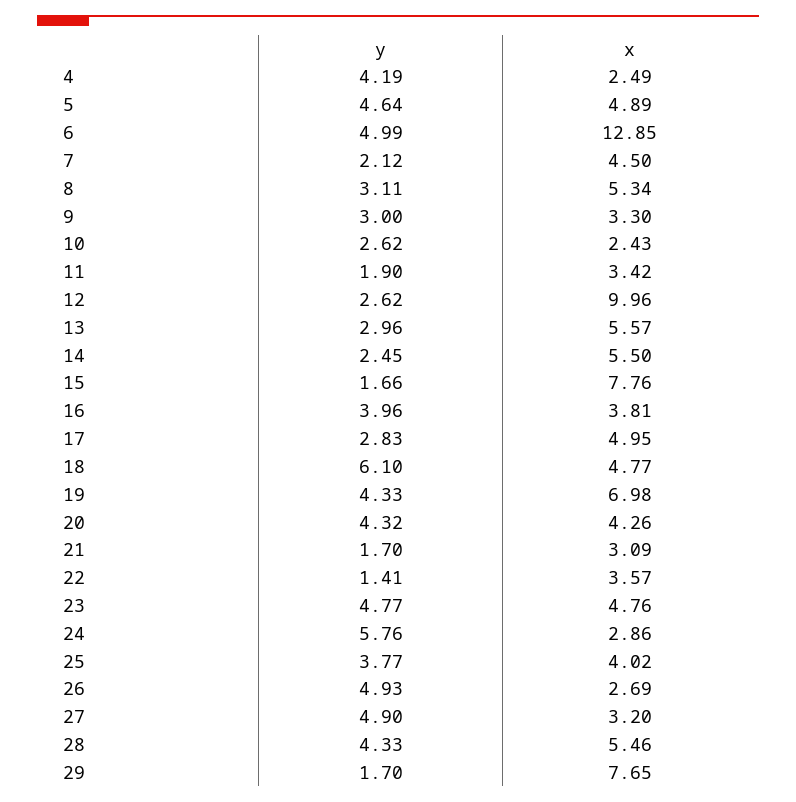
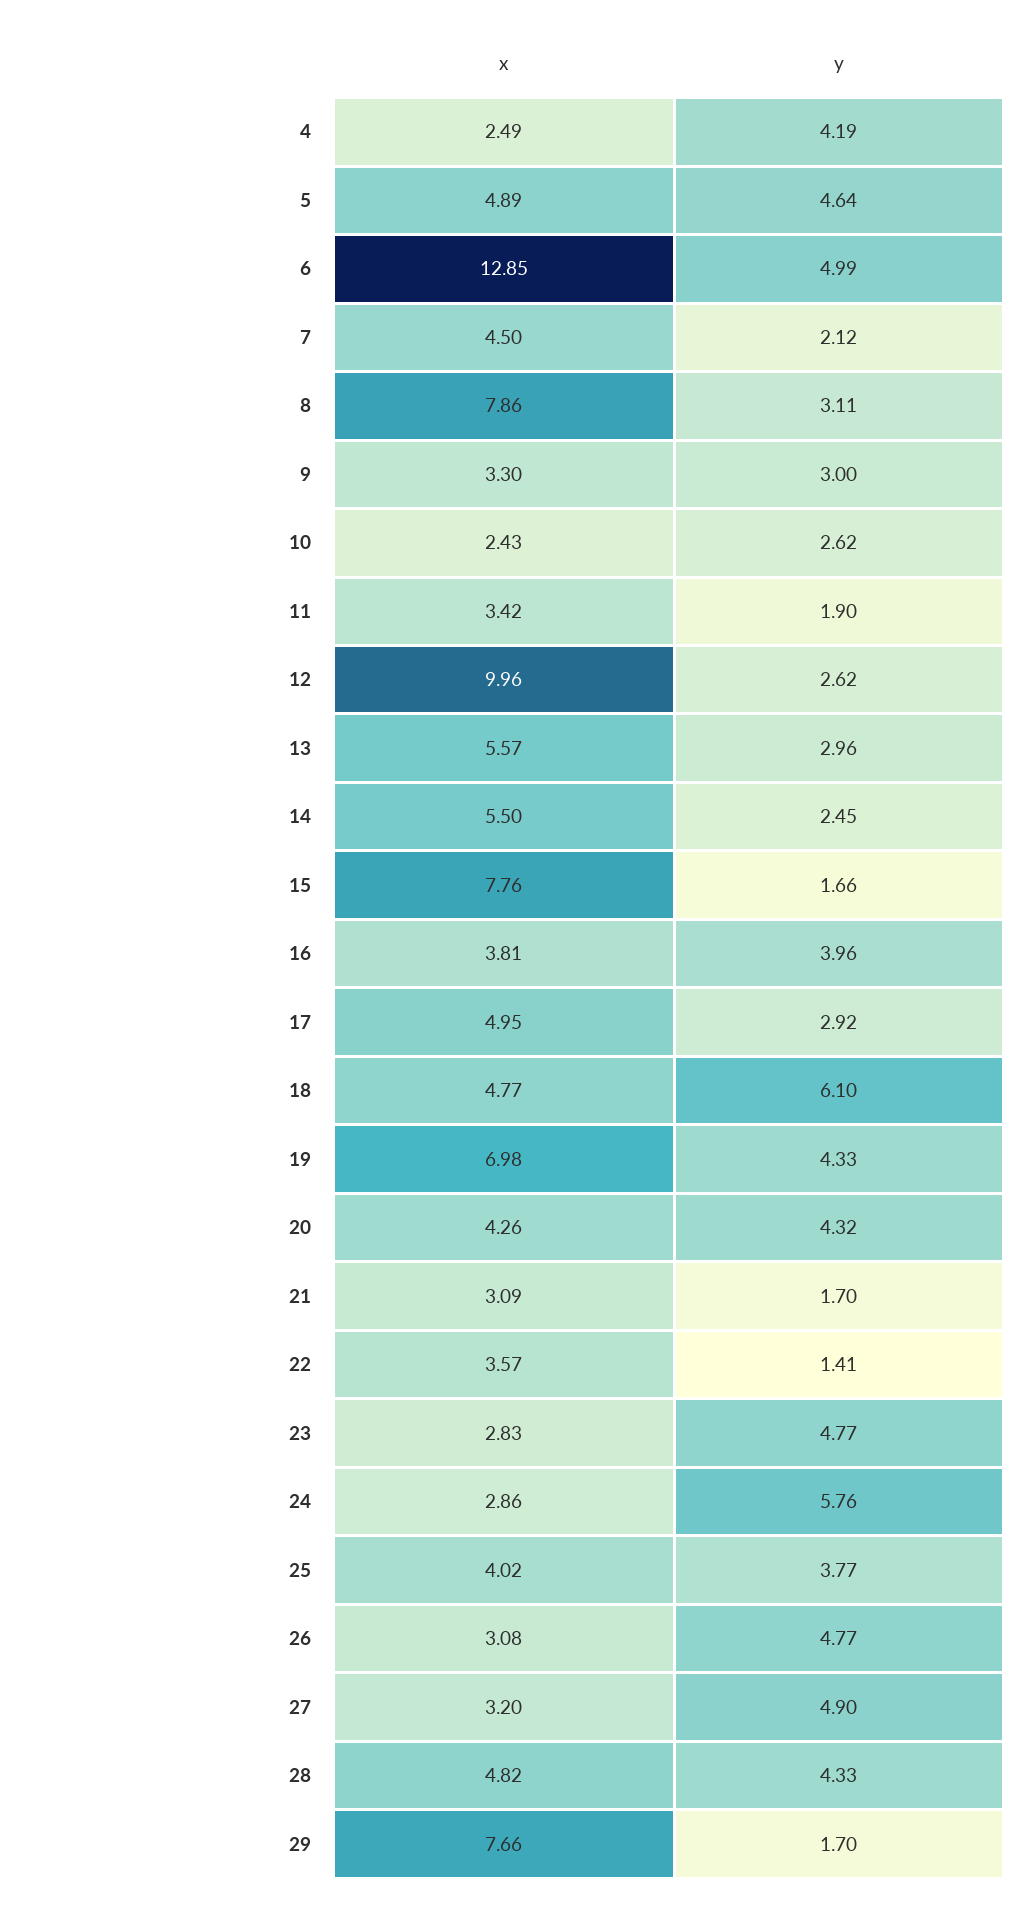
  {
    "y": {
      "4": 4.19,
      "5": 4.64,
      "6": 4.99,
      "7": 2.12,
      "8": 3.11,
      "9": 3,
      "10": 2.62,
      "11": 1.9,
      "12": 2.62,
      "13": 2.96,
      "14": 2.45,
      "15": 1.66,
      "16": 3.96,
-     "17": 2.83,
+     "17": 2.92,
      "18": 6.1,
      "19": 4.33,
      "20": 4.32,
      "21": 1.7,
      "22": 1.41,
      "23": 4.77,
      "24": 5.76,
      "25": 3.77,
-     "26": 4.93,
+     "26": 4.77,
      "27": 4.9,
      "28": 4.33,
      "29": 1.7
    },
    "x": {
      "4": 2.49,
      "5": 4.89,
      "6": 12.85,
      "7": 4.5,
-     "8": 5.34,
+     "8": 7.86,
      "9": 3.3,
      "10": 2.43,
      "11": 3.42,
      "12": 9.96,
      "13": 5.57,
      "14": 5.5,
      "15": 7.76,
      "16": 3.81,
      "17": 4.95,
      "18": 4.77,
      "19": 6.98,
      "20": 4.26,
      "21": 3.09,
      "22": 3.57,
-     "23": 4.76,
+     "23": 2.83,
      "24": 2.86,
      "25": 4.02,
-     "26": 2.69,
+     "26": 3.08,
      "27": 3.2,
-     "28": 5.46,
+     "28": 4.82,
-     "29": 7.65
+     "29": 7.66
    }
  }

